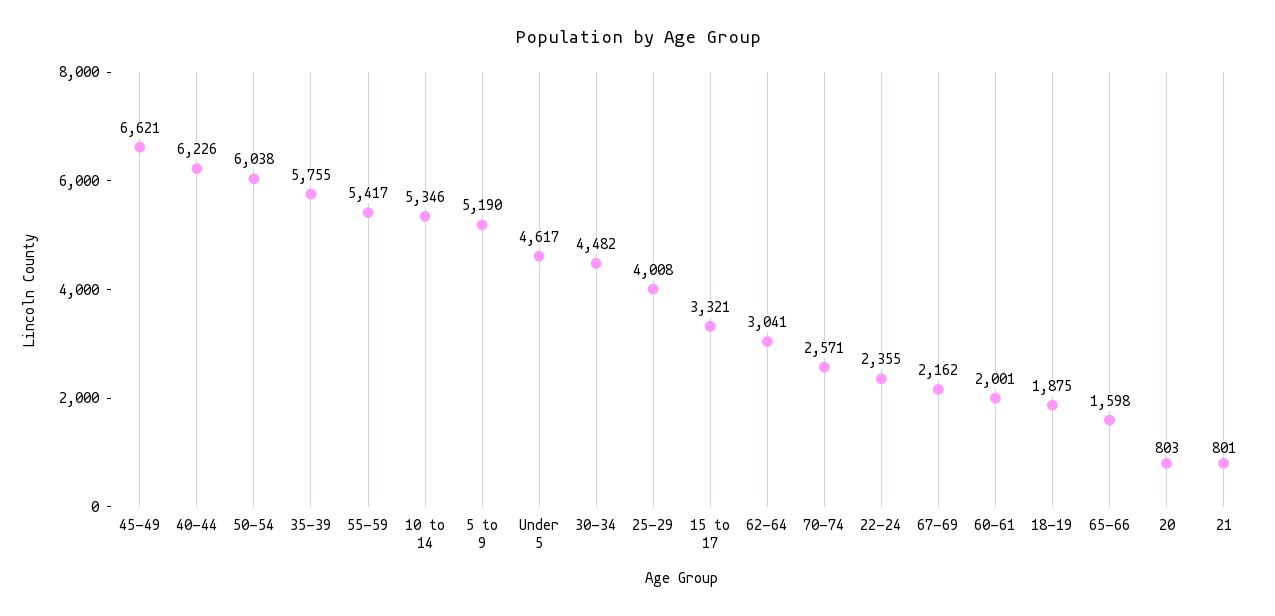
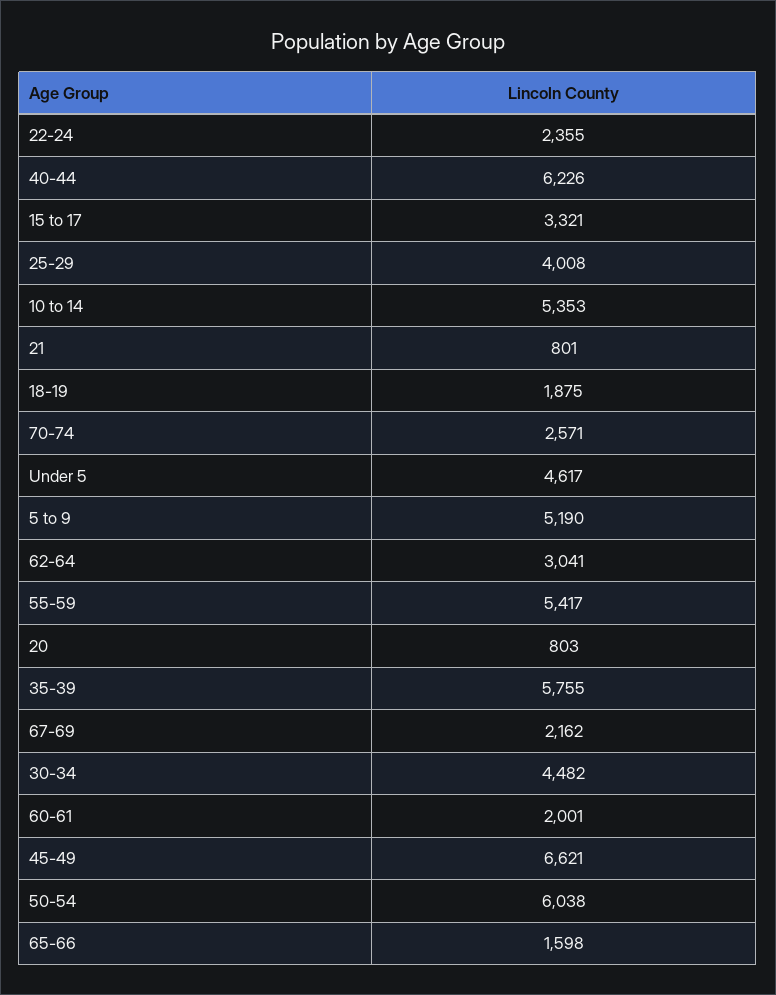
  {
    "45-49": 6621,
    "40-44": 6226,
    "50-54": 6038,
    "35-39": 5755,
    "55-59": 5417,
-   "10 to 14": 5346,
+   "10 to 14": 5353,
    "5 to 9": 5190,
    "Under 5": 4617,
    "30-34": 4482,
    "25-29": 4008,
    "15 to 17": 3321,
    "62-64": 3041,
    "70-74": 2571,
    "22-24": 2355,
    "67-69": 2162,
    "60-61": 2001,
    "18-19": 1875,
    "65-66": 1598,
    "20": 803,
    "21": 801
  }

